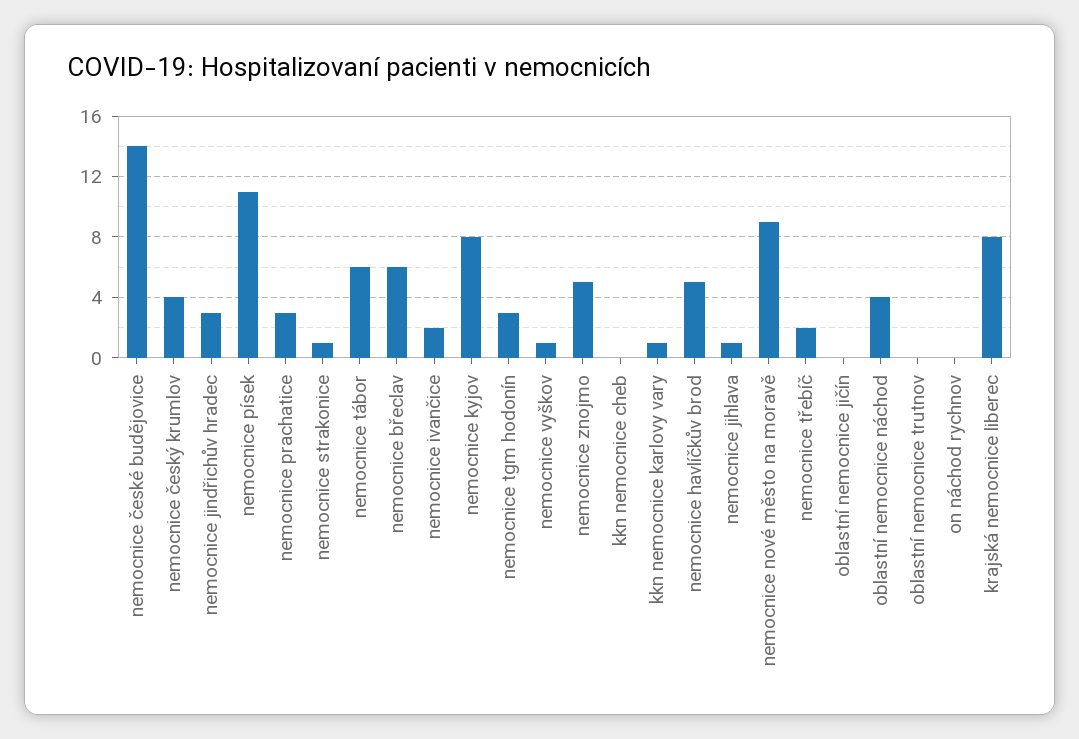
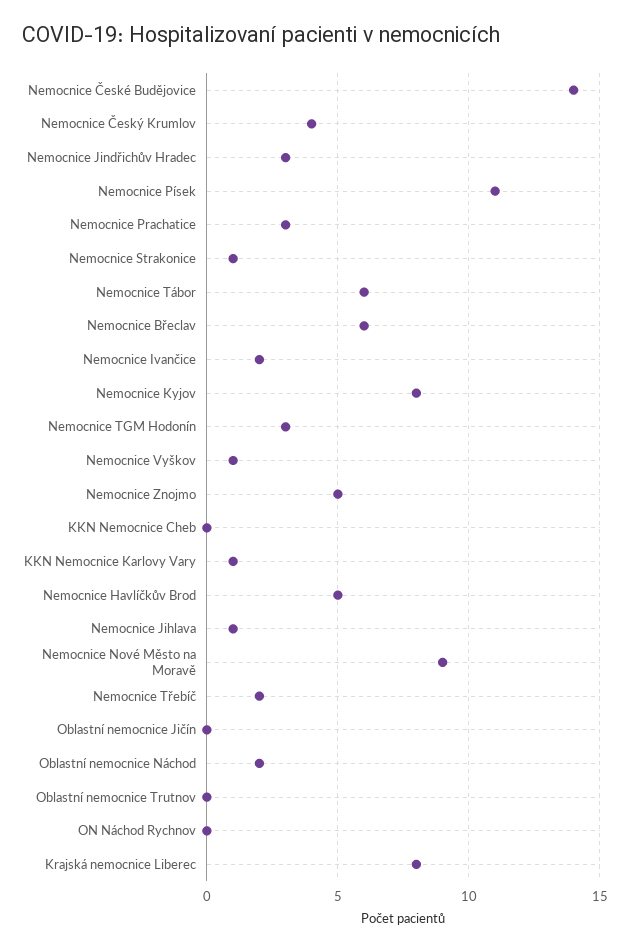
  {
    "nemocnice české budějovice": 14,
    "nemocnice český krumlov": 4,
    "nemocnice jindřichův hradec": 3,
    "nemocnice písek": 11,
    "nemocnice prachatice": 3,
    "nemocnice strakonice": 1,
    "nemocnice tábor": 6,
    "nemocnice břeclav": 6,
    "nemocnice ivančice": 2,
    "nemocnice kyjov": 8,
    "nemocnice tgm hodonín": 3,
    "nemocnice vyškov": 1,
    "nemocnice znojmo": 5,
    "kkn nemocnice cheb": 0,
    "kkn nemocnice karlovy vary": 1,
    "nemocnice havlíčkův brod": 5,
    "nemocnice jihlava": 1,
    "nemocnice nové město na moravě": 9,
    "nemocnice třebíč": 2,
    "oblastní nemocnice jičín": 0,
-   "oblastní nemocnice náchod": 4,
+   "oblastní nemocnice náchod": 2,
    "oblastní nemocnice trutnov": 0,
    "on náchod rychnov": 0,
    "krajská nemocnice liberec": 8
  }

